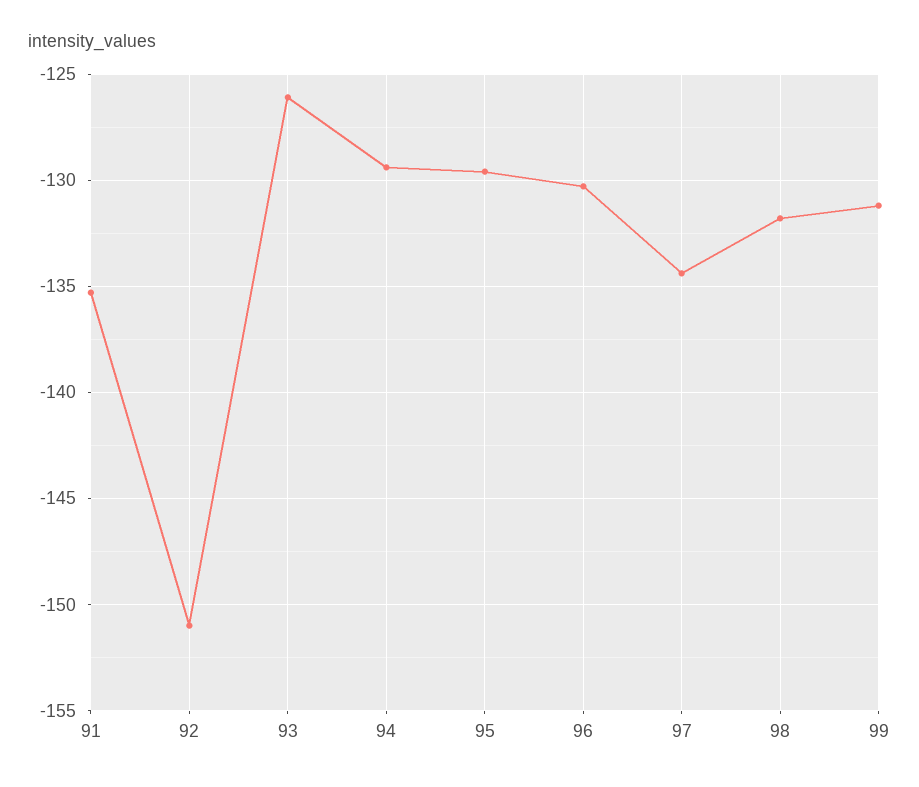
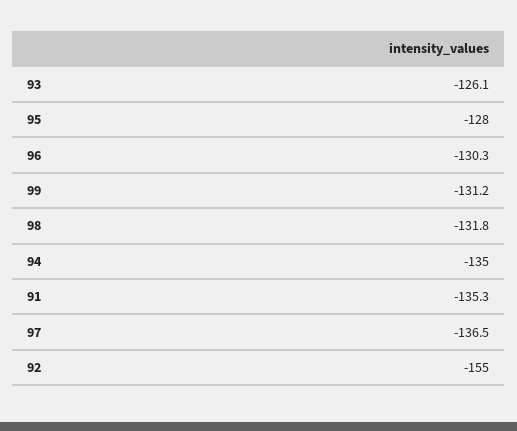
  {
    "91": -135.3,
-   "92": -151,
+   "92": -155,
    "93": -126.1,
-   "94": -129.5,
+   "94": -135,
-   "95": -129.5,
+   "95": -128,
    "96": -130.3,
-   "97": -134.5,
+   "97": -136.5,
    "98": -131.8,
    "99": -131.2
  }

